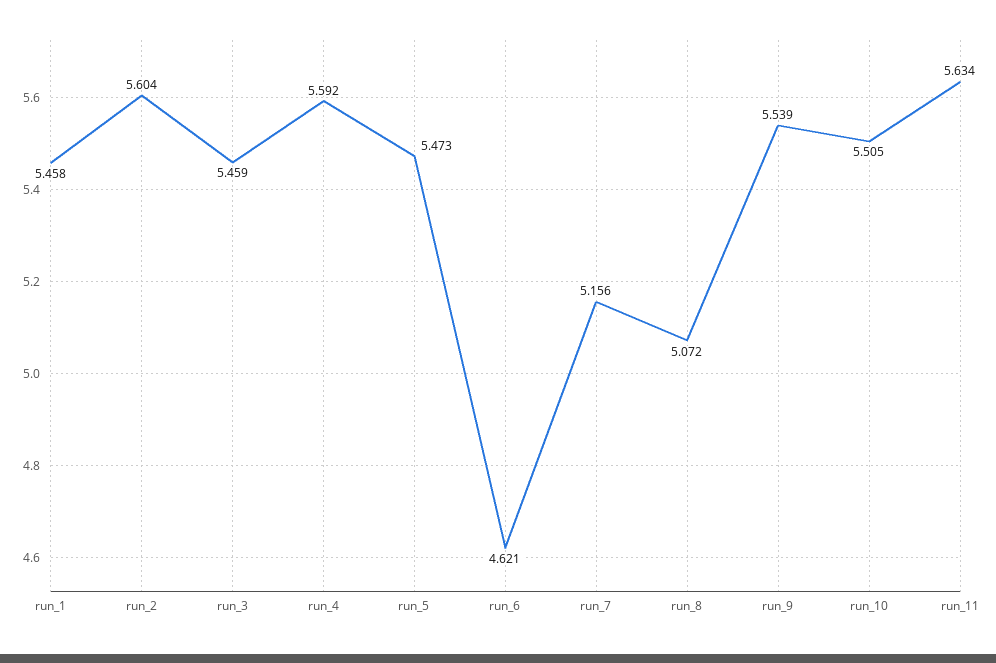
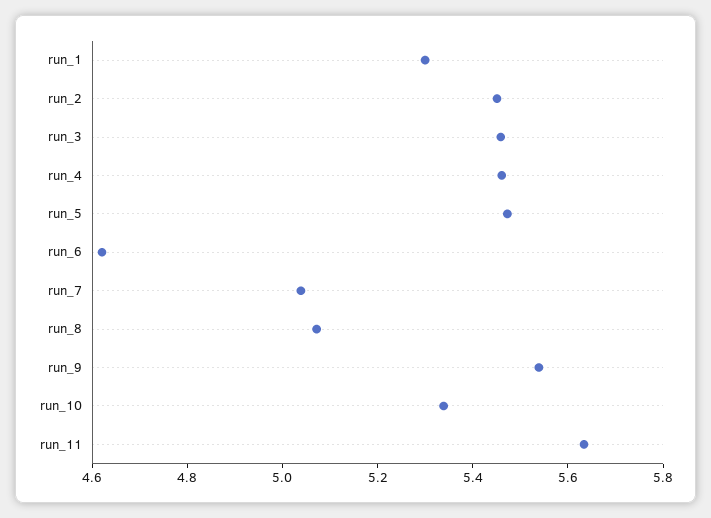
  {
-   "run_1": 5.458,
+   "run_1": 5.3,
-   "run_2": 5.604,
+   "run_2": 5.45,
    "run_3": 5.459,
-   "run_4": 5.592,
+   "run_4": 5.45,
    "run_5": 5.473,
    "run_6": 4.621,
-   "run_7": 5.156,
+   "run_7": 5.05,
    "run_8": 5.072,
    "run_9": 5.539,
-   "run_10": 5.505,
+   "run_10": 5.35,
    "run_11": 5.634
  }

